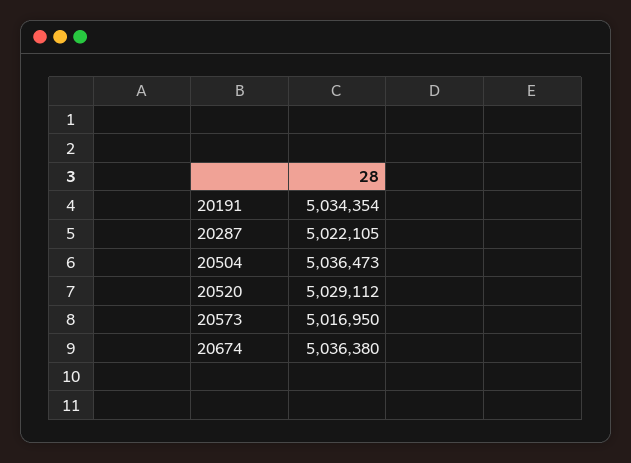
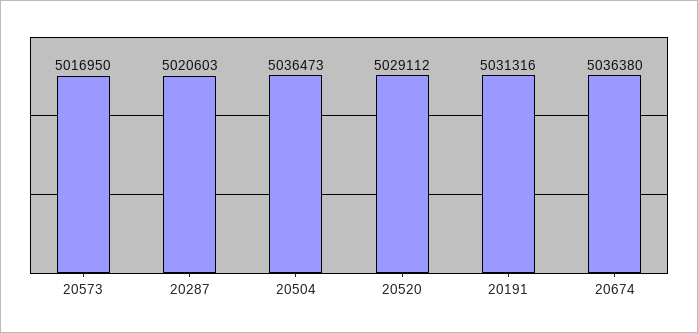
  {
-   "20191": 5034354,
+   "20191": 5031316,
-   "20287": 5022105,
+   "20287": 5020603,
    "20504": 5036473,
    "20520": 5029112,
    "20573": 5016950,
    "20674": 5036380
  }

